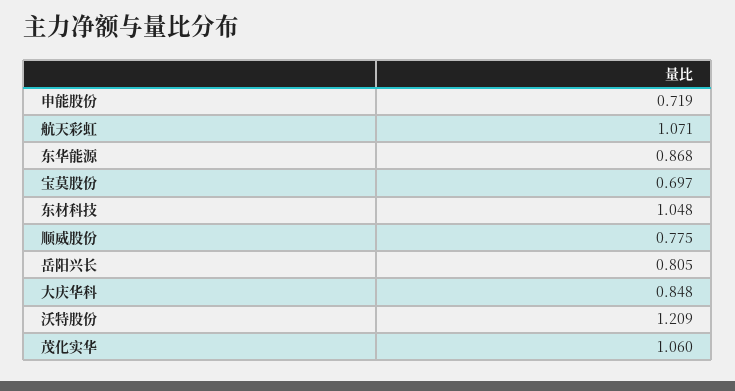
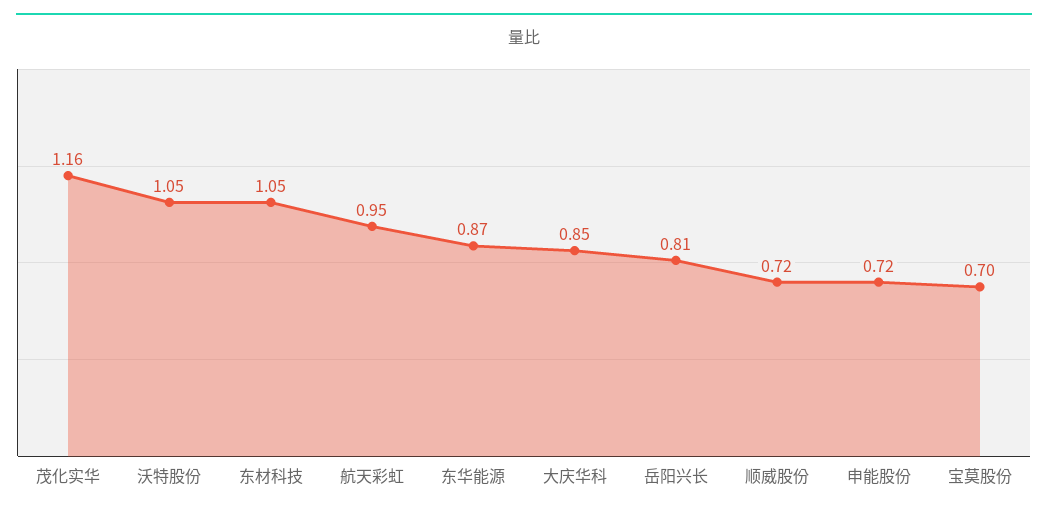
  {
    "申能股份": 0.719,
-   "航天彩虹": 1.071,
+   "航天彩虹": 0.95,
    "东华能源": 0.868,
    "宝莫股份": 0.697,
    "东材科技": 1.048,
-   "顺威股份": 0.775,
+   "顺威股份": 0.72,
    "岳阳兴长": 0.805,
    "大庆华科": 0.848,
-   "沃特股份": 1.209,
+   "沃特股份": 1.05,
-   "茂化实华": 1.06
+   "茂化实华": 1.16
  }

